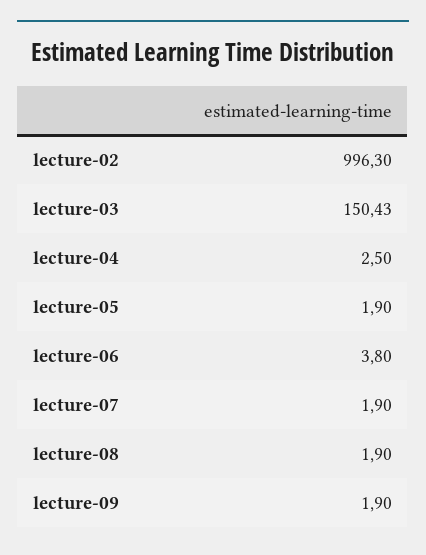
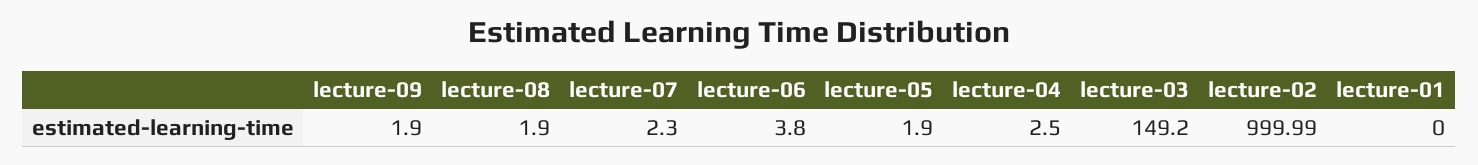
  {
-   "lecture-02": 996.3,
+   "lecture-02": 999.99,
-   "lecture-03": 150.43,
+   "lecture-03": 149.2,
    "lecture-04": 2.5,
    "lecture-05": 1.9,
    "lecture-06": 3.8,
-   "lecture-07": 1.9,
+   "lecture-07": 2.3,
    "lecture-08": 1.9,
-   "lecture-09": 1.9
+   "lecture-09": 1.9,
+   "lecture-01": 0
  }

